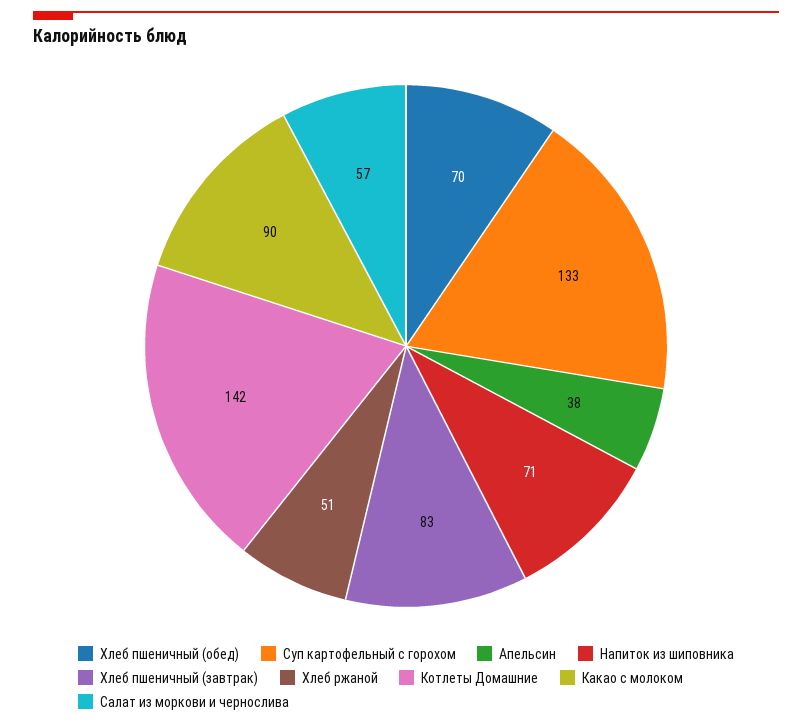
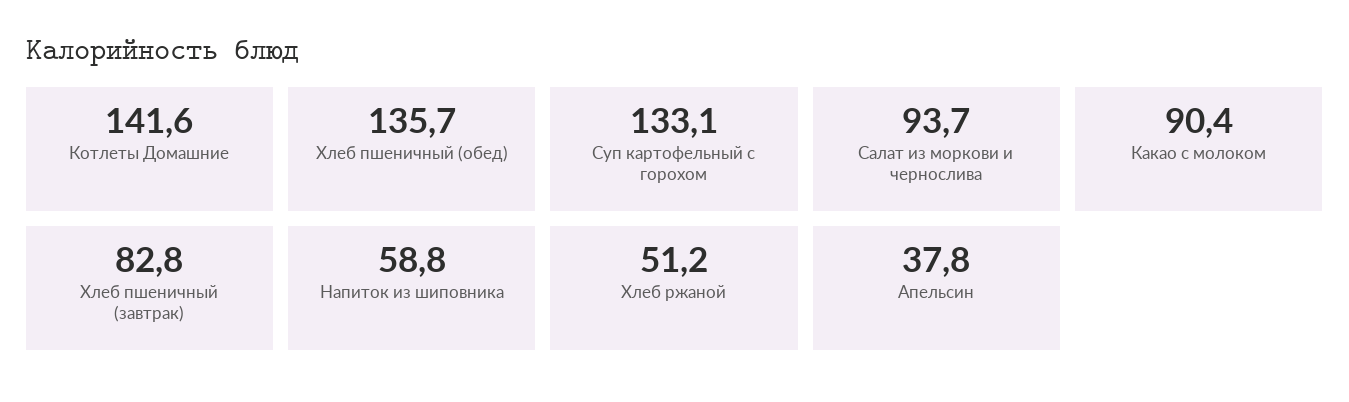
  {
-   "Хлеб пшеничный (обед)": 70,
+   "Хлеб пшеничный (обед)": 135.7,
    "Суп картофельный с горохом": 133.1,
    "Апельсин": 37.8,
-   "Напиток из шиповника": 71,
+   "Напиток из шиповника": 58.8,
    "Хлеб пшеничный (завтрак)": 82.8,
    "Хлеб ржаной": 51.2,
    "Котлеты Домашние": 141.6,
    "Какао с молоком": 90.4,
-   "Салат из моркови и чернослива": 57
+   "Салат из моркови и чернослива": 93.7
  }

